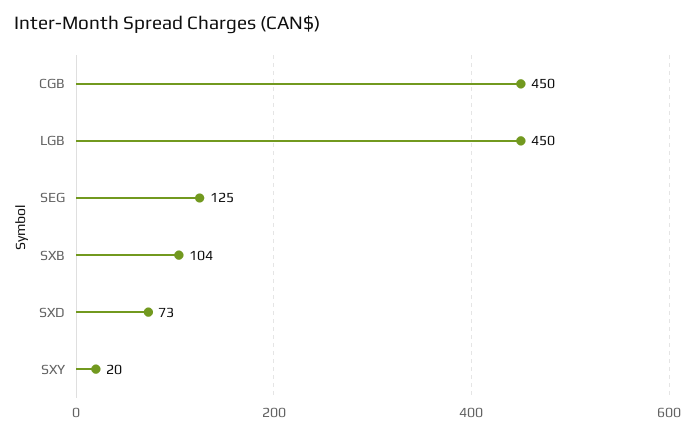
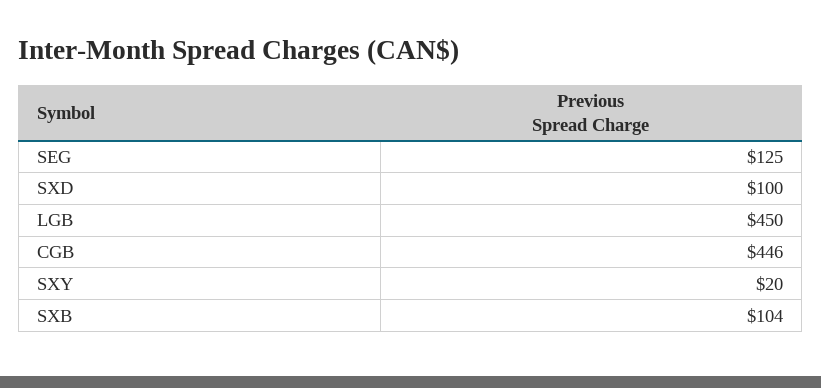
  {
-   "CGB": 450,
+   "CGB": 446,
    "LGB": 450,
    "SEG": 125,
    "SXB": 104,
-   "SXD": 73,
+   "SXD": 100,
    "SXY": 20
  }

